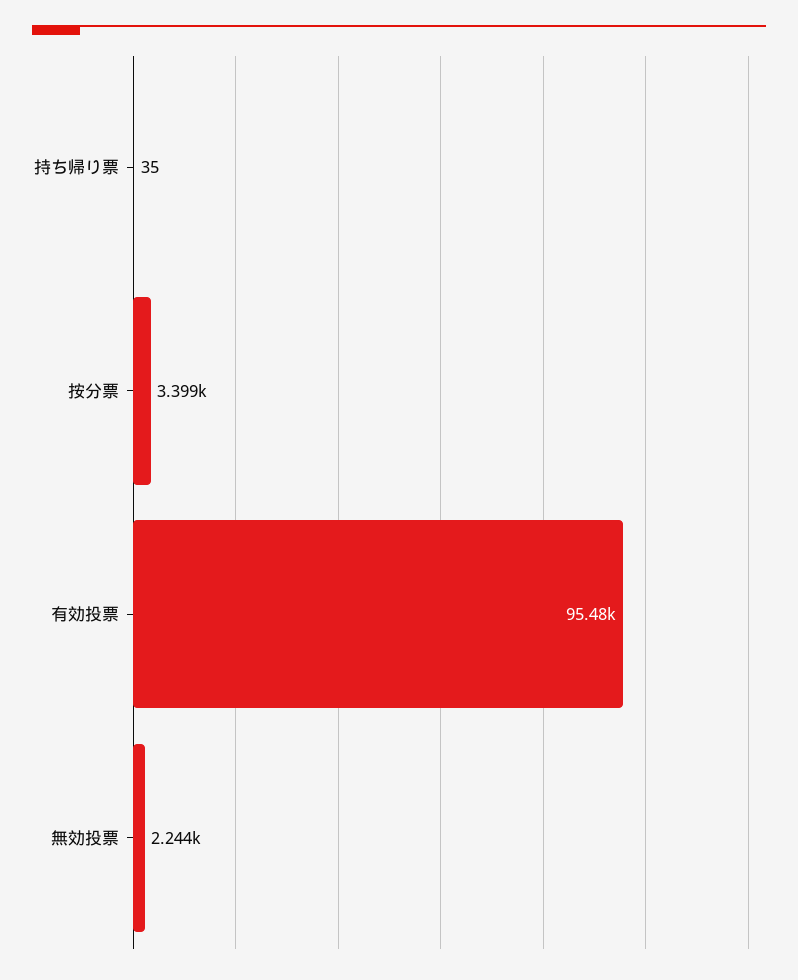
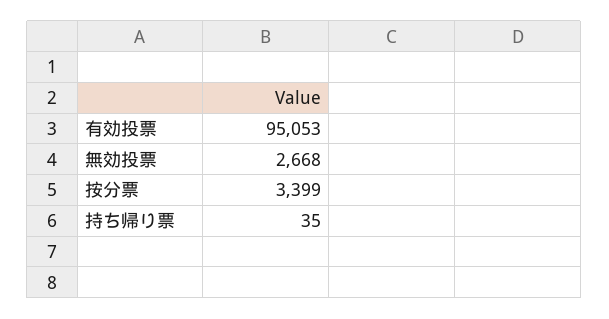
  {
    "持ち帰り票": 35,
    "按分票": 3399,
-   "有効投票": 95480,
+   "有効投票": 95053,
-   "無効投票": 2244
+   "無効投票": 2668
  }

